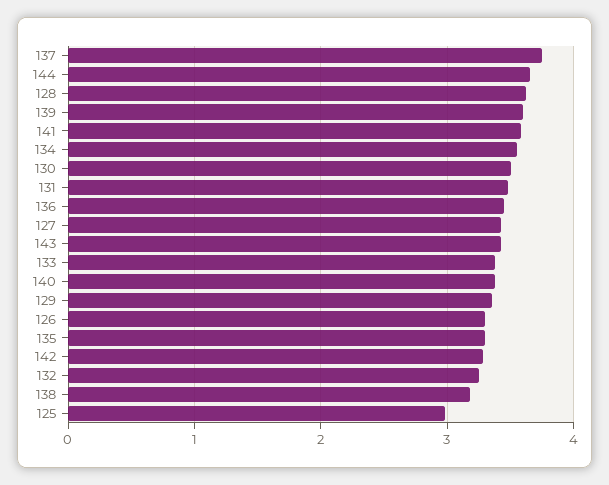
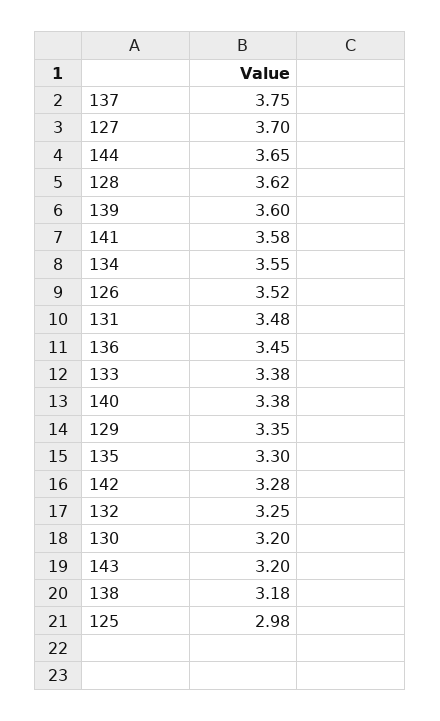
  {
    "137": 3.75,
    "144": 3.65,
    "128": 3.62,
    "139": 3.6,
    "141": 3.58,
    "134": 3.55,
-   "130": 3.5,
+   "130": 3.2,
    "131": 3.48,
    "136": 3.45,
-   "127": 3.4,
+   "127": 3.7,
-   "143": 3.4,
+   "143": 3.2,
    "133": 3.38,
    "140": 3.38,
    "129": 3.35,
-   "126": 3.3,
+   "126": 3.52,
    "135": 3.3,
    "142": 3.28,
    "132": 3.25,
    "138": 3.18,
    "125": 2.98
  }

